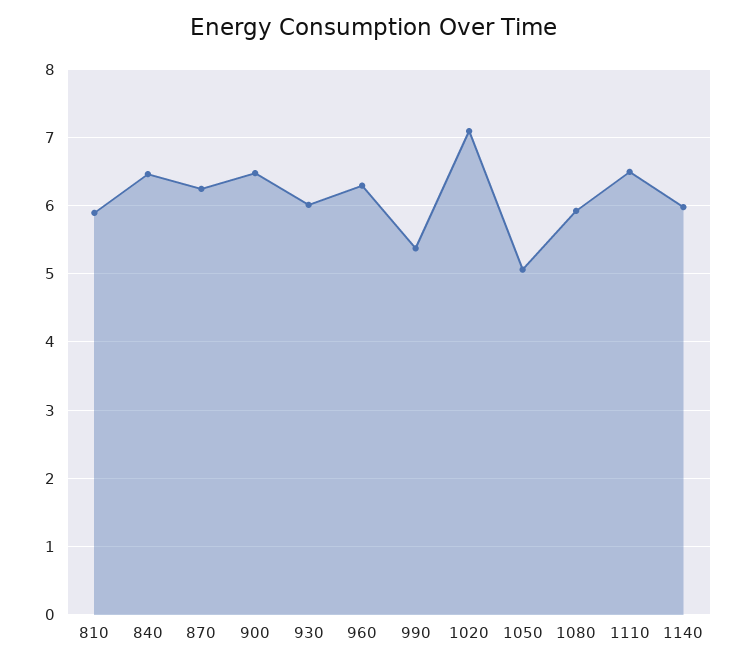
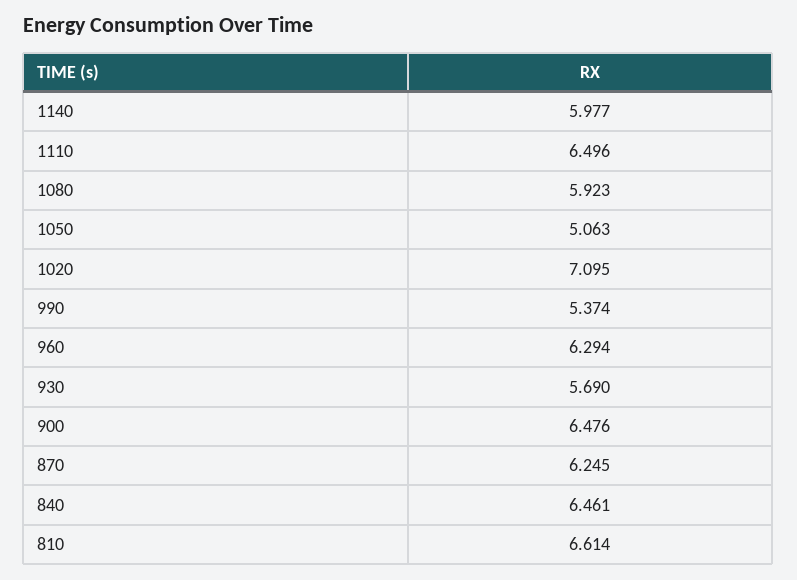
  {
-   "810": 5.9,
+   "810": 6.614,
    "840": 6.461,
    "870": 6.245,
    "900": 6.476,
-   "930": 6,
+   "930": 5.69,
    "960": 6.294,
    "990": 5.374,
    "1020": 7.095,
    "1050": 5.063,
    "1080": 5.923,
    "1110": 6.496,
    "1140": 5.977
  }

